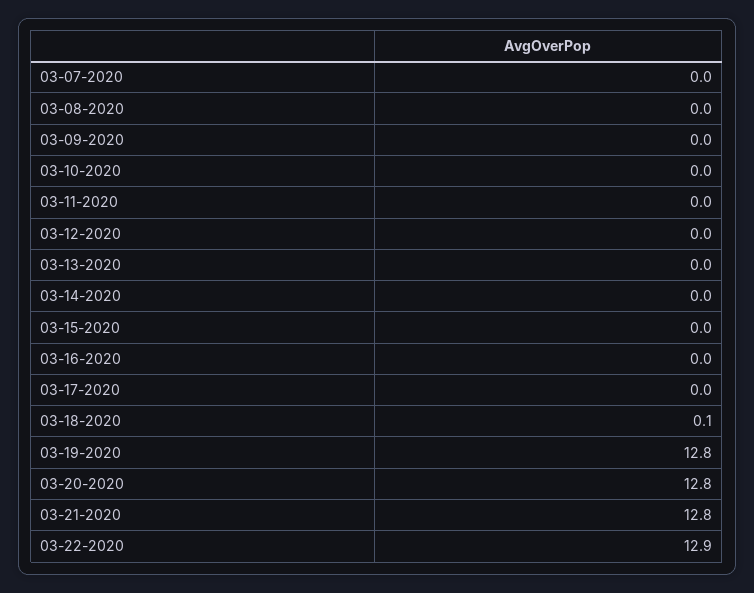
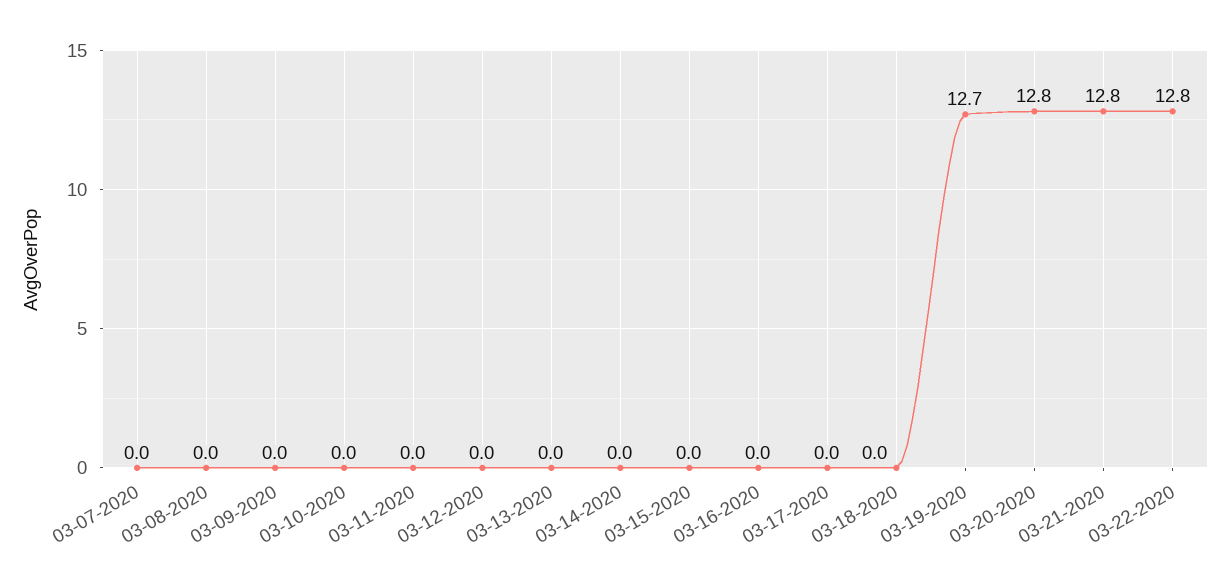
  {
    "03-07-2020": 0,
    "03-08-2020": 0,
    "03-09-2020": 0,
    "03-10-2020": 0,
    "03-11-2020": 0,
    "03-12-2020": 0,
    "03-13-2020": 0,
    "03-14-2020": 0,
    "03-15-2020": 0,
    "03-16-2020": 0,
    "03-17-2020": 0,
-   "03-18-2020": 0.1,
+   "03-18-2020": 0,
-   "03-19-2020": 12.8,
+   "03-19-2020": 12.7,
    "03-20-2020": 12.8,
    "03-21-2020": 12.8,
-   "03-22-2020": 12.9
+   "03-22-2020": 12.8
  }

